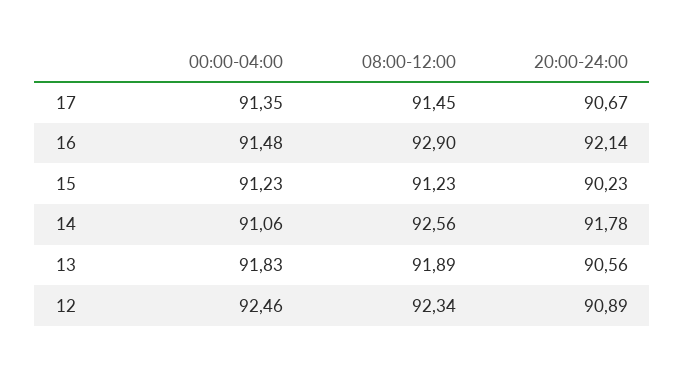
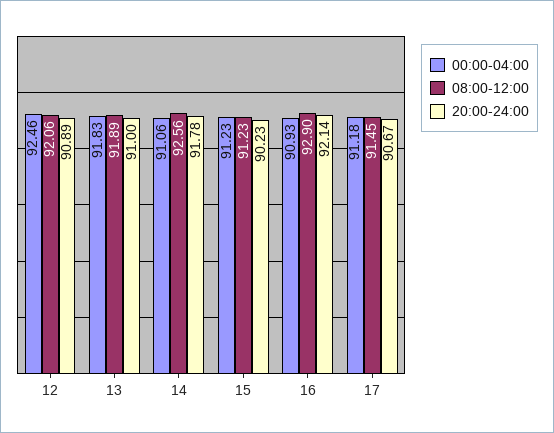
  {
    "00:00-04:00": {
-     "17": 91.35,
+     "17": 91.18,
-     "16": 91.48,
+     "16": 90.93,
      "15": 91.23,
      "14": 91.06,
      "13": 91.83,
      "12": 92.46
    },
    "08:00-12:00": {
      "17": 91.45,
      "16": 92.9,
      "15": 91.23,
      "14": 92.56,
      "13": 91.89,
-     "12": 92.34
+     "12": 92.06
    },
    "20:00-24:00": {
      "17": 90.67,
      "16": 92.14,
      "15": 90.23,
      "14": 91.78,
-     "13": 90.56,
+     "13": 91,
      "12": 90.89
    }
  }

